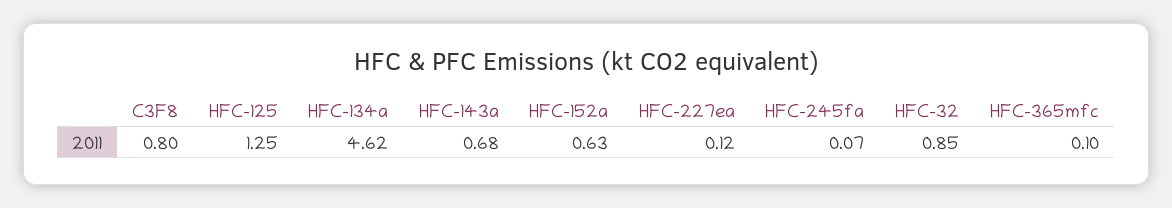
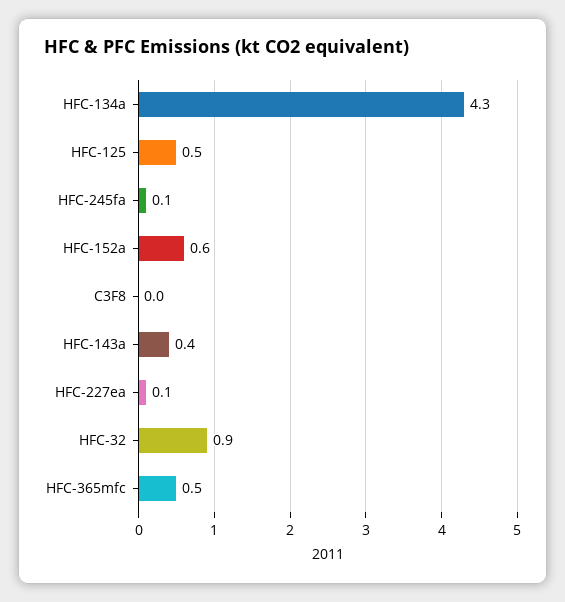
  {
-   "C3F8": 0.8,
+   "C3F8": 0,
-   "HFC-125": 1.25,
+   "HFC-125": 0.5,
-   "HFC-134a": 4.62,
+   "HFC-134a": 4.3,
-   "HFC-143a": 0.68,
+   "HFC-143a": 0.4,
    "HFC-152a": 0.63,
    "HFC-227ea": 0.12,
    "HFC-245fa": 0.07,
    "HFC-32": 0.85,
-   "HFC-365mfc": 0.1
+   "HFC-365mfc": 0.5
  }

